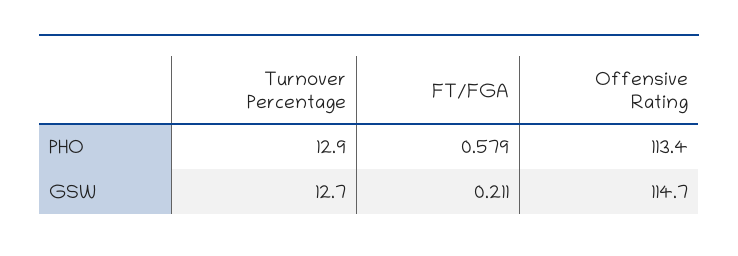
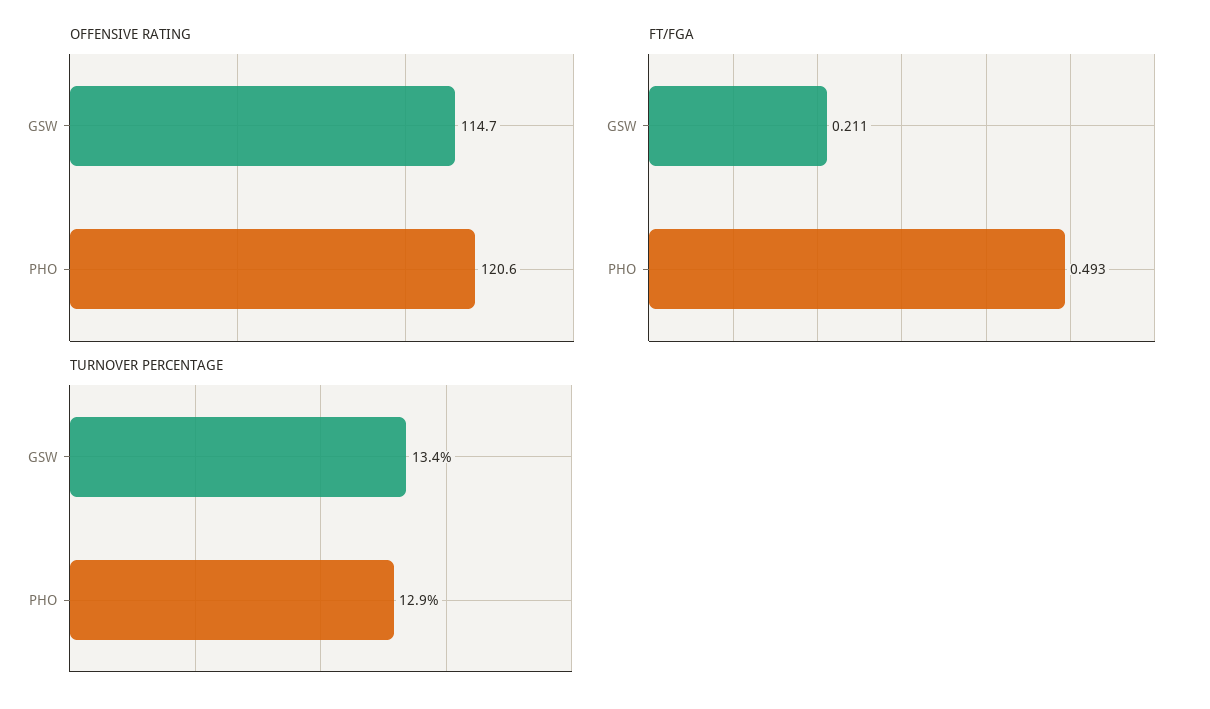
  {
    "Turnover Percentage": {
      "PHO": 12.9,
-     "GSW": 12.7
+     "GSW": 13.4
    },
    "FT/FGA": {
-     "PHO": 0.579,
+     "PHO": 0.493,
      "GSW": 0.211
    },
    "Offensive Rating": {
-     "PHO": 113.4,
+     "PHO": 120.6,
      "GSW": 114.7
    }
  }

